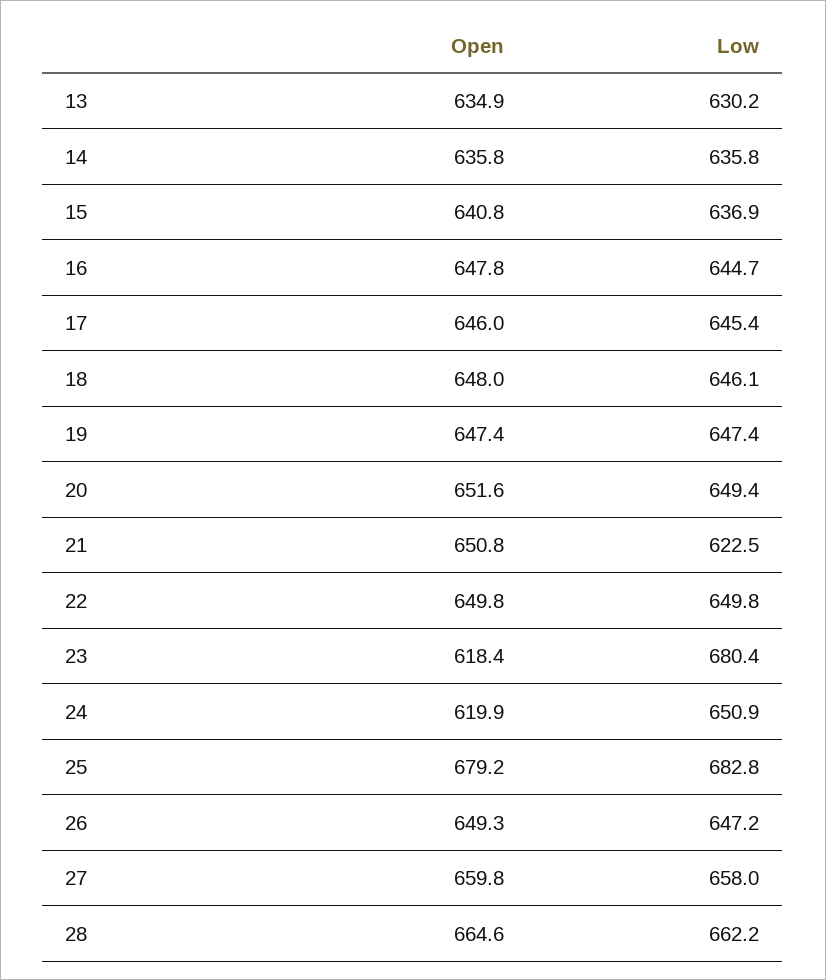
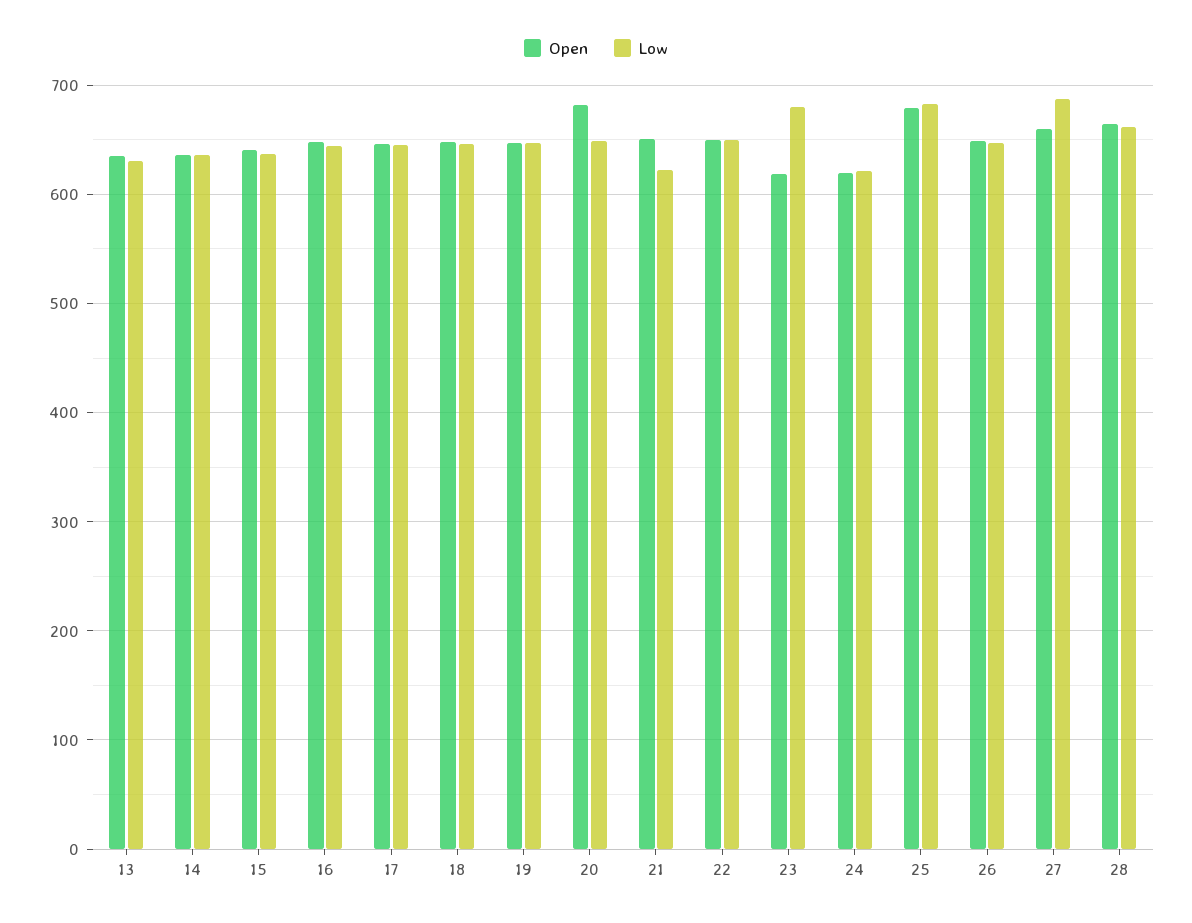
  {
    "Open": {
      "13": 634.9,
      "14": 635.8,
      "15": 640.8,
      "16": 647.8,
      "17": 646,
      "18": 648,
      "19": 647.4,
-     "20": 651.6,
+     "20": 680,
      "21": 650.8,
      "22": 649.8,
      "23": 618.4,
      "24": 619.9,
      "25": 679.2,
      "26": 649.3,
      "27": 659.8,
      "28": 664.6
    },
    "Low": {
      "13": 630.2,
      "14": 635.8,
      "15": 636.9,
      "16": 644.7,
      "17": 645.4,
      "18": 646.1,
      "19": 647.4,
      "20": 649.4,
      "21": 622.5,
      "22": 649.8,
      "23": 680.4,
-     "24": 650.9,
+     "24": 620,
      "25": 682.8,
      "26": 647.2,
-     "27": 658,
+     "27": 690,
      "28": 662.2
    }
  }

